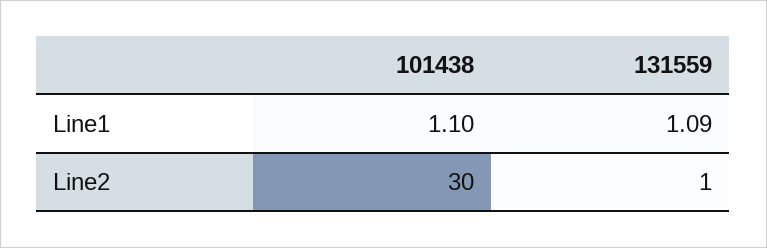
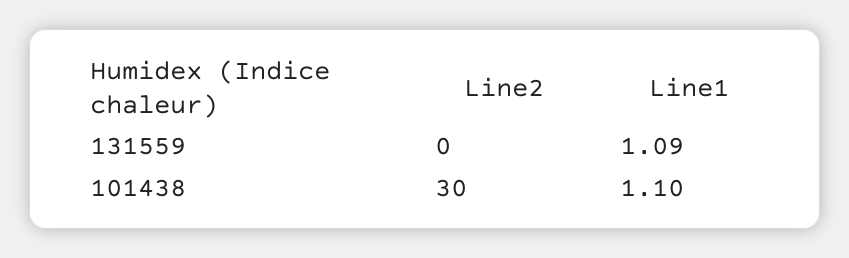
  {
    "101438": {
      "Line1": 1.1,
      "Line2": 30
    },
    "131559": {
      "Line1": 1.09,
-     "Line2": 1
+     "Line2": 0
    }
  }

